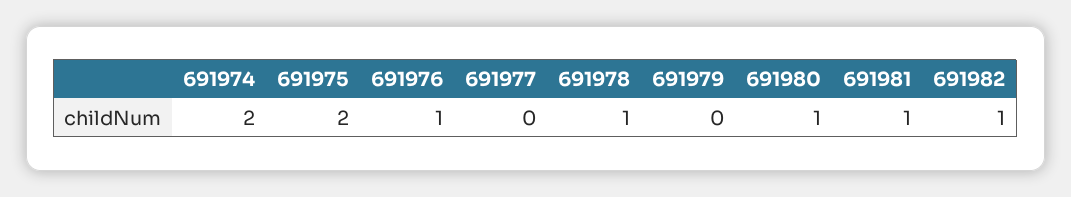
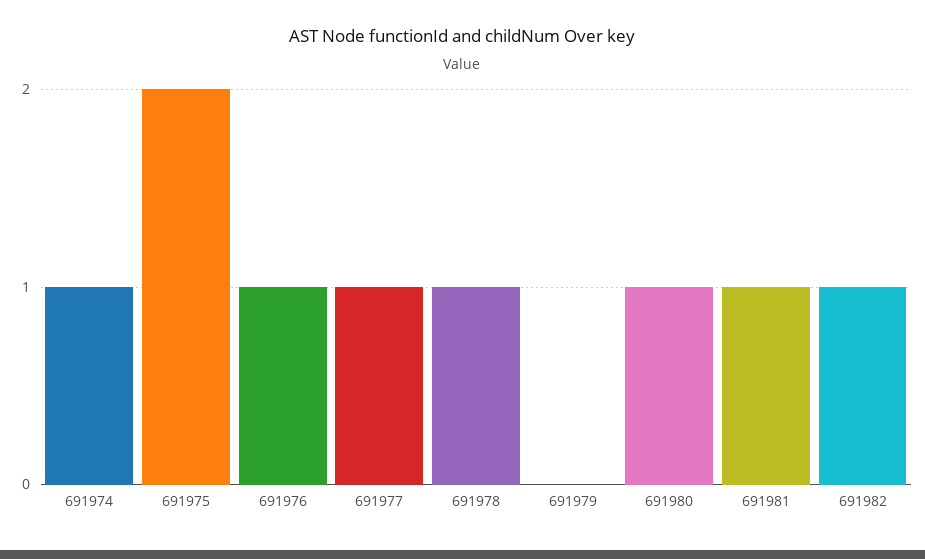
  {
-   "691974": 2,
+   "691974": 1,
    "691975": 2,
    "691976": 1,
-   "691977": 0,
+   "691977": 1,
    "691978": 1,
    "691979": 0,
    "691980": 1,
    "691981": 1,
    "691982": 1
  }

